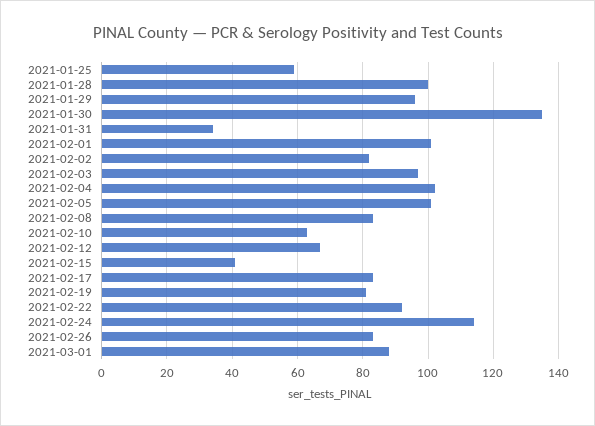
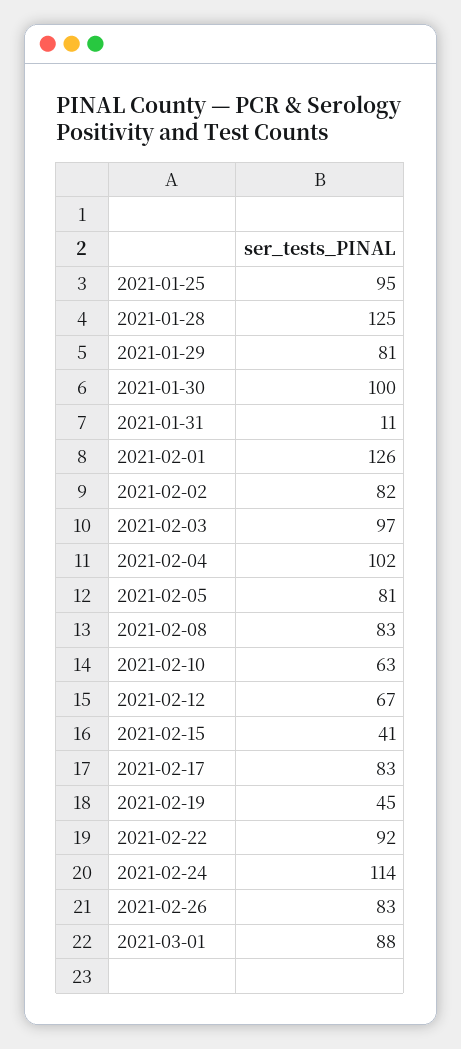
  {
-   "2021-01-25": 60,
+   "2021-01-25": 95,
-   "2021-01-28": 100,
+   "2021-01-28": 125,
-   "2021-01-29": 95,
+   "2021-01-29": 81,
-   "2021-01-30": 135,
+   "2021-01-30": 100,
-   "2021-01-31": 35,
+   "2021-01-31": 11,
-   "2021-02-01": 100,
+   "2021-02-01": 126,
    "2021-02-02": 82,
    "2021-02-03": 97,
    "2021-02-04": 102,
-   "2021-02-05": 100,
+   "2021-02-05": 81,
    "2021-02-08": 83,
    "2021-02-10": 63,
    "2021-02-12": 67,
    "2021-02-15": 41,
    "2021-02-17": 83,
-   "2021-02-19": 80,
+   "2021-02-19": 45,
    "2021-02-22": 92,
    "2021-02-24": 114,
    "2021-02-26": 83,
    "2021-03-01": 88
  }

